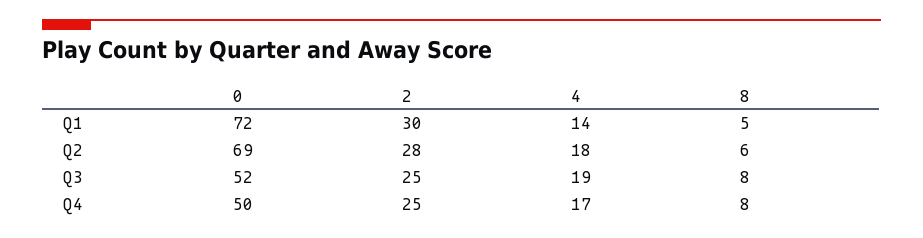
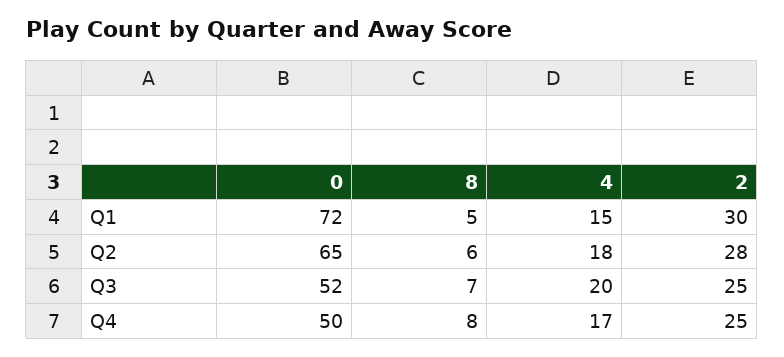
  {
    "0": {
      "Q1": 72,
-     "Q2": 69,
+     "Q2": 65,
      "Q3": 52,
      "Q4": 50
    },
    "2": {
      "Q1": 30,
      "Q2": 28,
      "Q3": 25,
      "Q4": 25
    },
    "4": {
-     "Q1": 14,
+     "Q1": 15,
      "Q2": 18,
-     "Q3": 19,
+     "Q3": 20,
      "Q4": 17
    },
    "8": {
      "Q1": 5,
      "Q2": 6,
-     "Q3": 8,
+     "Q3": 7,
      "Q4": 8
    }
  }

